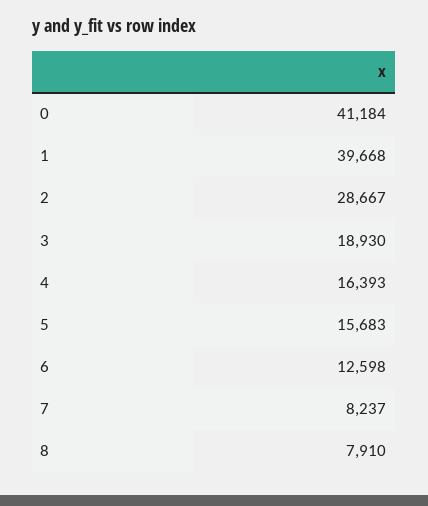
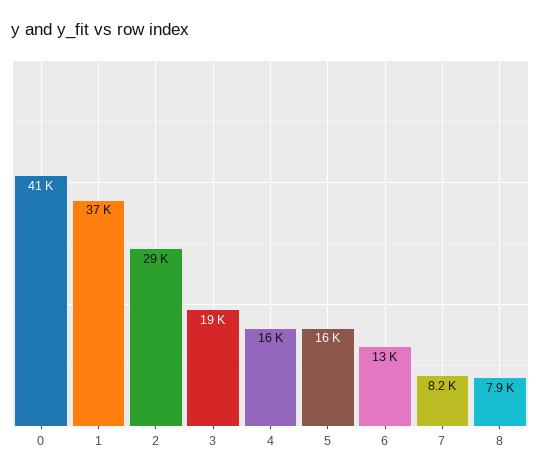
  {
    "0": 41184,
-   "1": 39668,
+   "1": 37000,
    "2": 28667,
    "3": 18930,
    "4": 16393,
    "5": 15683,
    "6": 12598,
    "7": 8237,
    "8": 7910
  }

